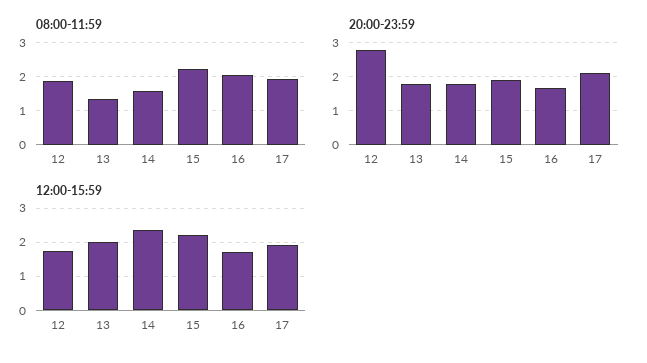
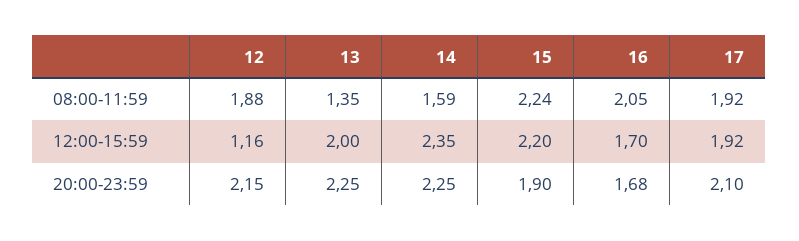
  {
    "08:00-11:59": {
      "12": 1.88,
      "13": 1.35,
      "14": 1.59,
      "15": 2.24,
      "16": 2.05,
      "17": 1.92
    },
    "20:00-23:59": {
-     "12": 2.8,
+     "12": 2.15,
-     "13": 1.8,
+     "13": 2.25,
-     "14": 1.8,
+     "14": 2.25,
      "15": 1.9,
      "16": 1.68,
      "17": 2.1
    },
    "12:00-15:59": {
-     "12": 1.8,
+     "12": 1.16,
      "13": 2,
      "14": 2.35,
      "15": 2.2,
      "16": 1.7,
      "17": 1.92
    }
  }

